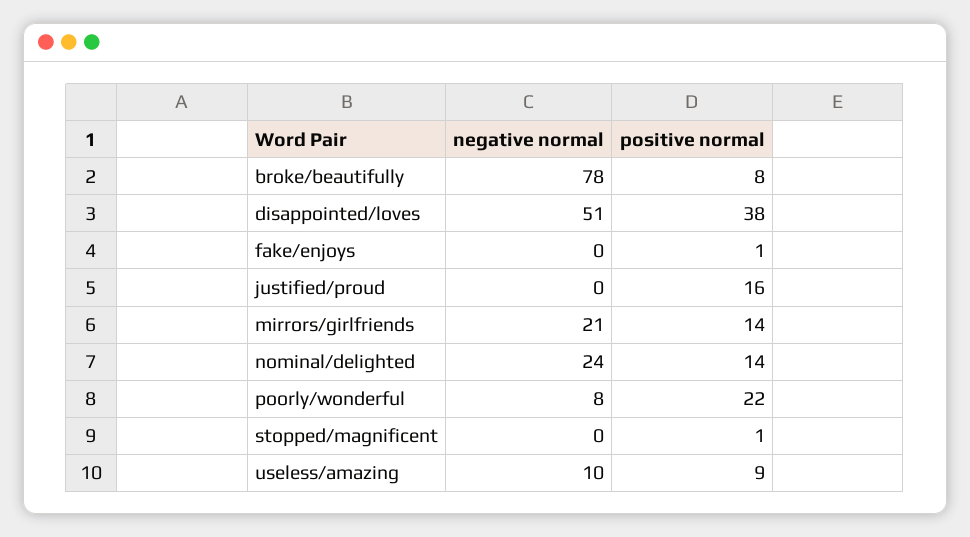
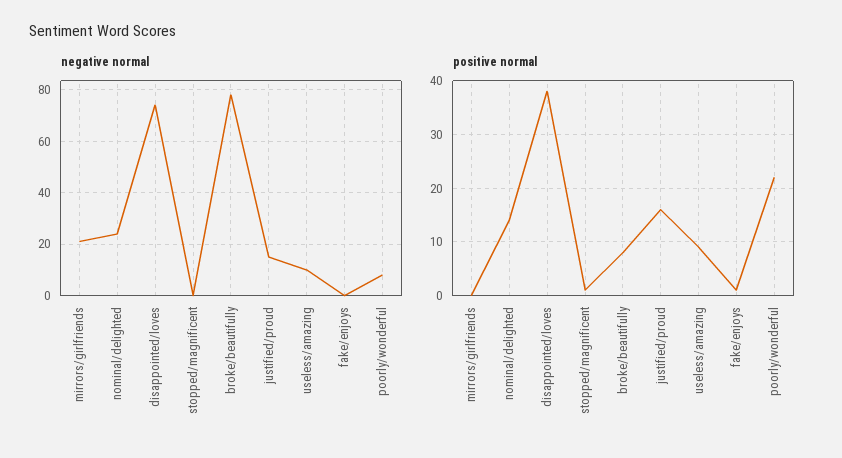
  {
    "negative normal": {
      "broke/beautifully": 78,
-     "disappointed/loves": 51,
+     "disappointed/loves": 75,
      "fake/enjoys": 0,
-     "justified/proud": 0,
+     "justified/proud": 15,
      "mirrors/girlfriends": 21,
      "nominal/delighted": 24,
      "poorly/wonderful": 8,
      "stopped/magnificent": 0,
      "useless/amazing": 10
    },
    "positive normal": {
      "broke/beautifully": 8,
      "disappointed/loves": 38,
      "fake/enjoys": 1,
      "justified/proud": 16,
-     "mirrors/girlfriends": 14,
+     "mirrors/girlfriends": 0,
      "nominal/delighted": 14,
      "poorly/wonderful": 22,
      "stopped/magnificent": 1,
      "useless/amazing": 9
    }
  }

